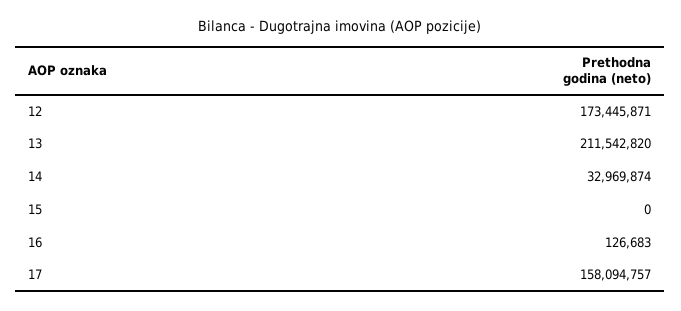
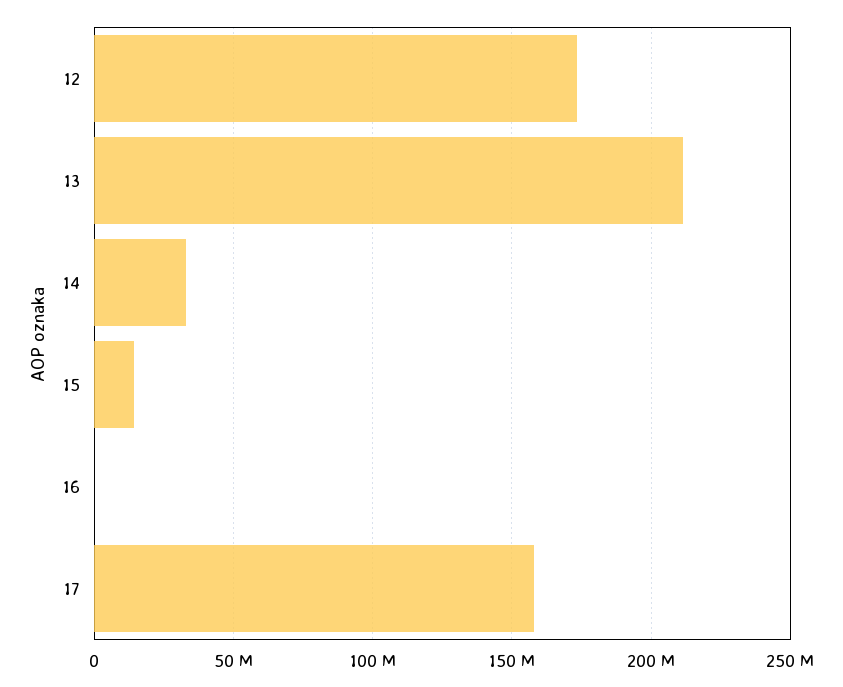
  {
    "12": 173445871,
    "13": 211542820,
    "14": 32969874,
-   "15": 0,
+   "15": 15000000,
    "16": 126683,
    "17": 158094757
  }

